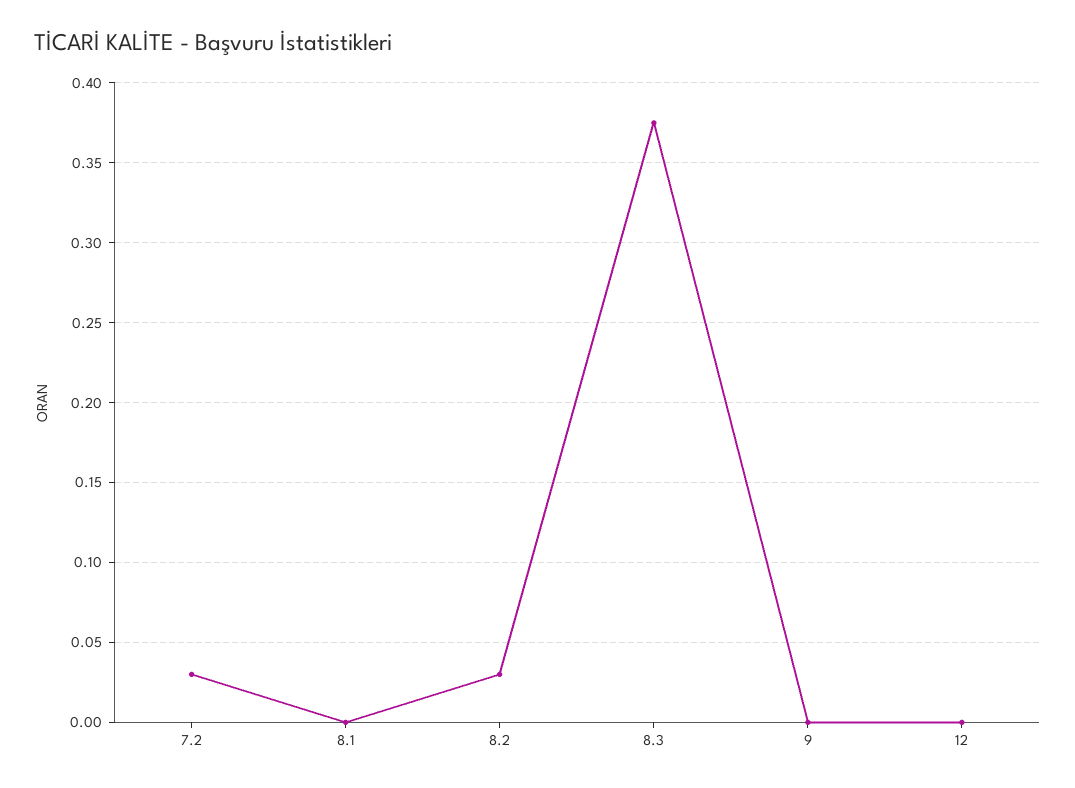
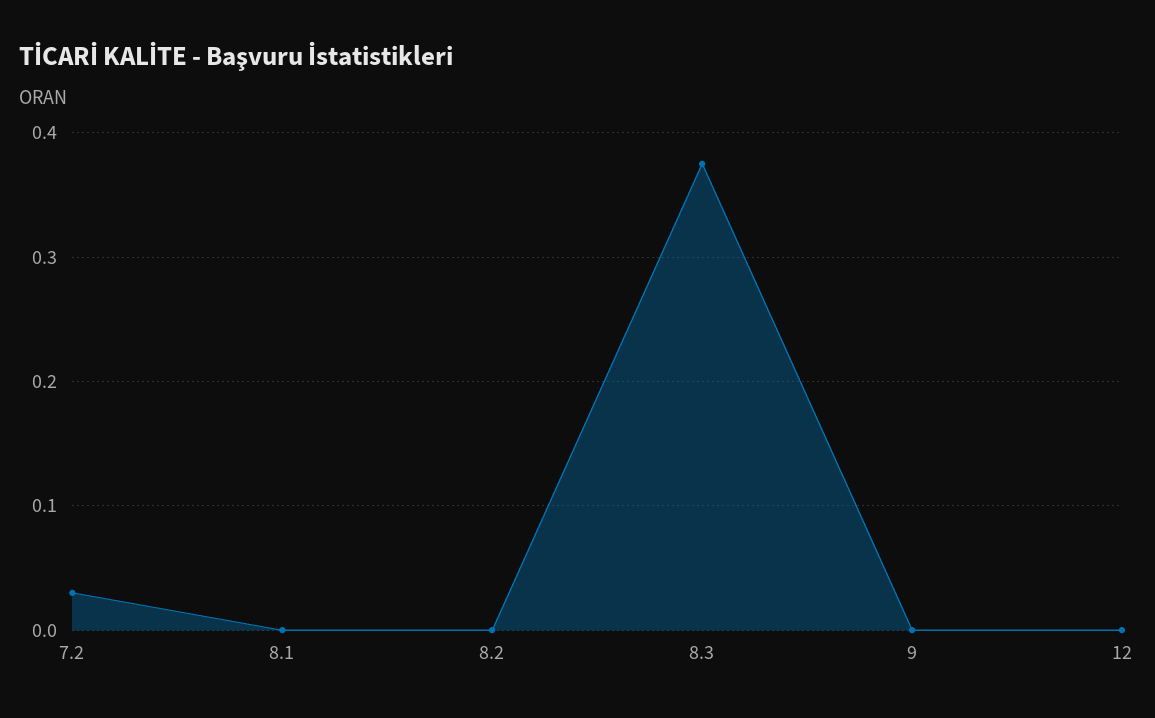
  {
    "7.2": 0.03,
    "8.1": 0,
-   "8.2": 0.03,
+   "8.2": 0,
    "8.3": 0.375,
    "9": 0,
    "12": 0
  }

